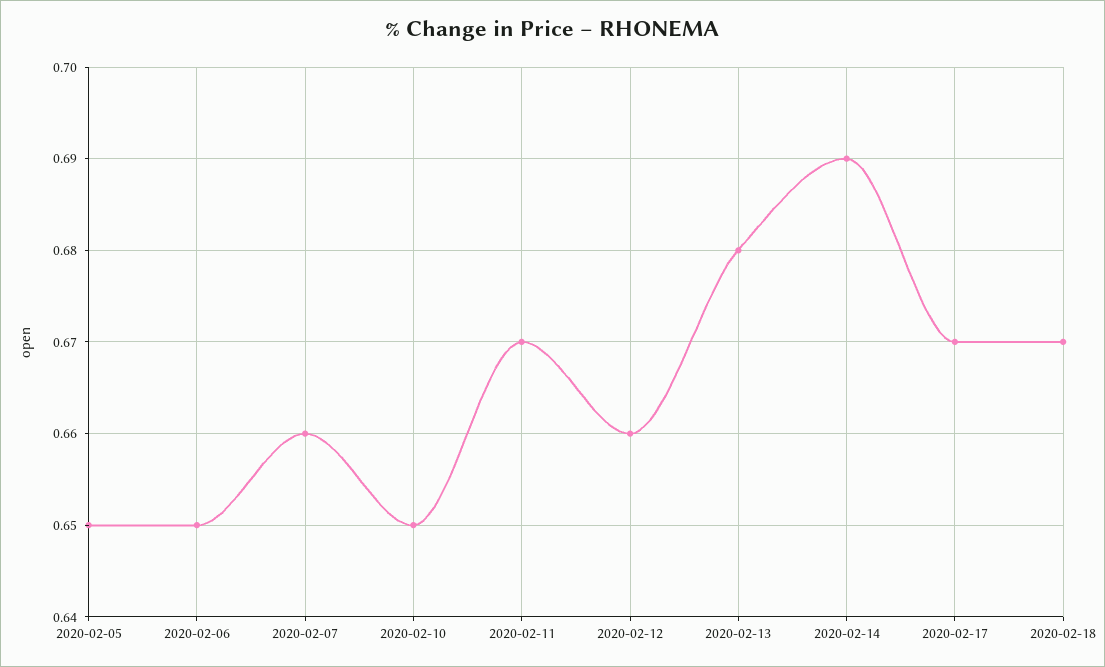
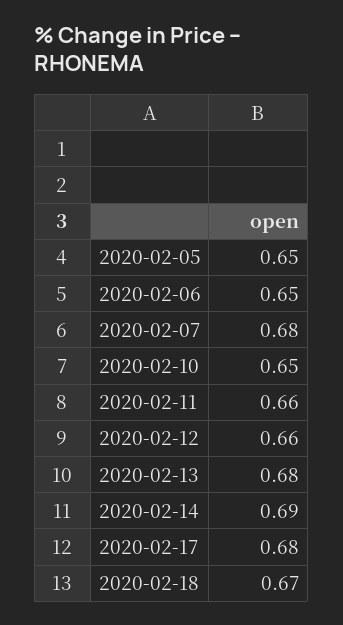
  {
    "2020-02-05": 0.65,
    "2020-02-06": 0.65,
-   "2020-02-07": 0.66,
+   "2020-02-07": 0.68,
    "2020-02-10": 0.65,
-   "2020-02-11": 0.67,
+   "2020-02-11": 0.66,
    "2020-02-12": 0.66,
    "2020-02-13": 0.68,
    "2020-02-14": 0.69,
-   "2020-02-17": 0.67,
+   "2020-02-17": 0.68,
    "2020-02-18": 0.67
  }

